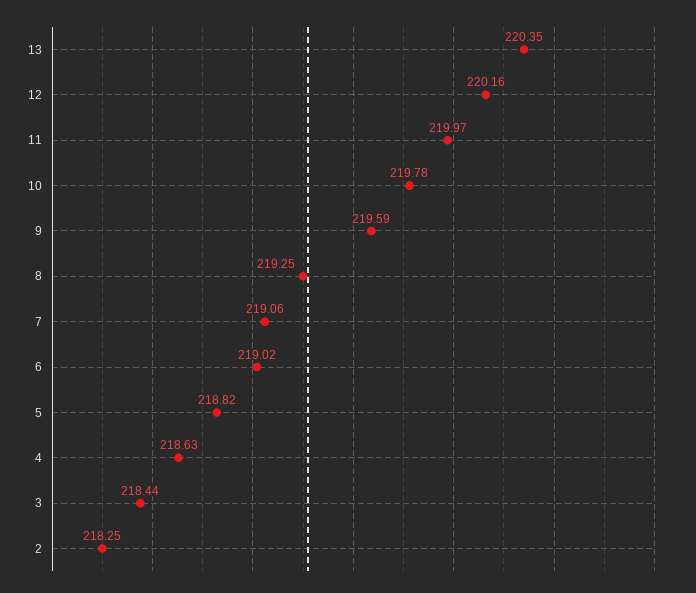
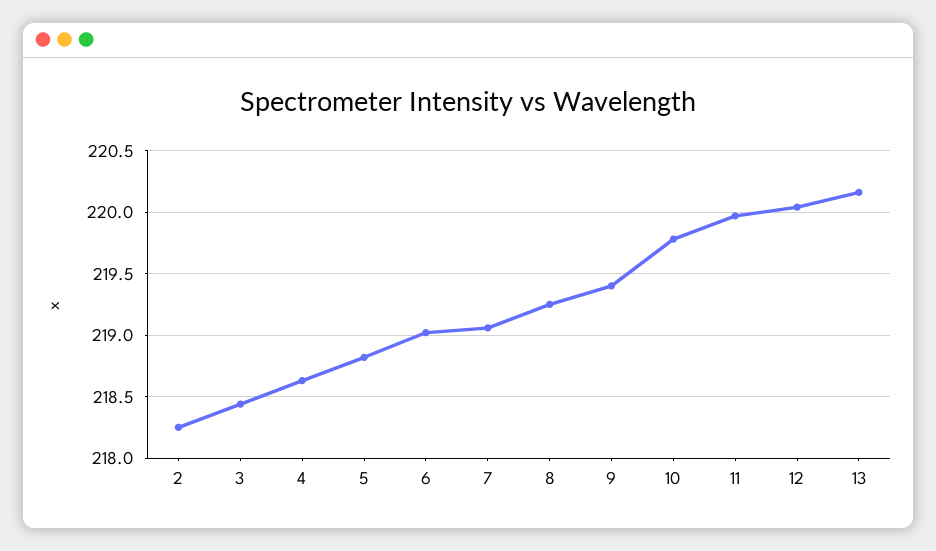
  {
-   "13": 220.35,
+   "13": 220.15,
-   "12": 220.16,
+   "12": 220.05,
    "11": 219.97,
    "10": 219.78,
-   "9": 219.59,
+   "9": 219.4,
    "8": 219.25,
    "7": 219.06,
    "6": 219.02,
    "5": 218.82,
    "4": 218.63,
    "3": 218.44,
    "2": 218.25
  }

